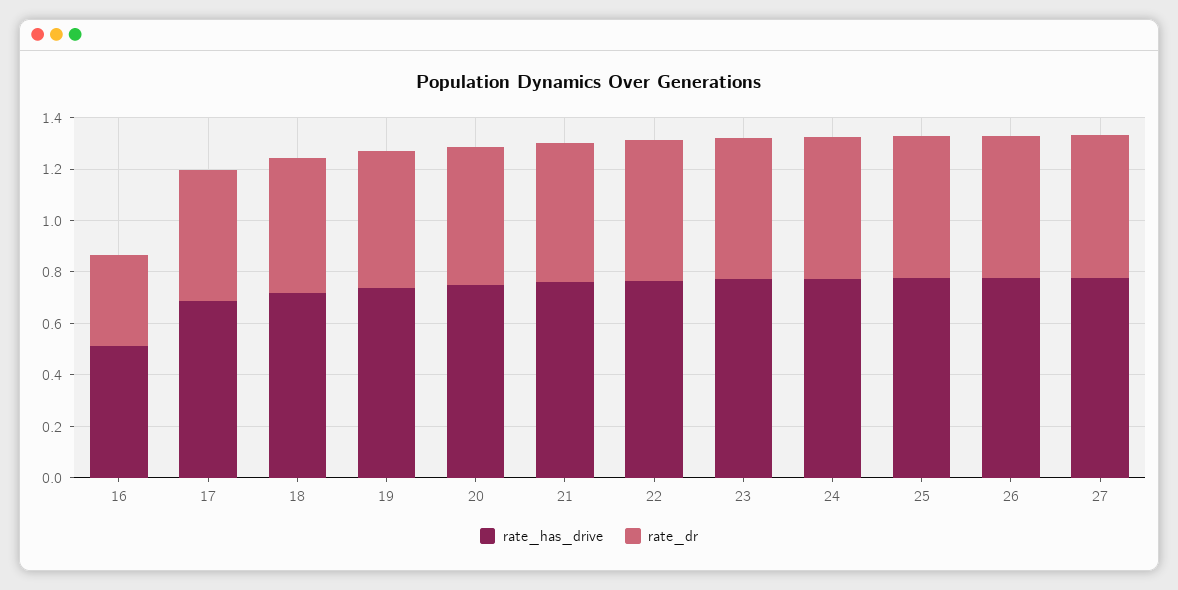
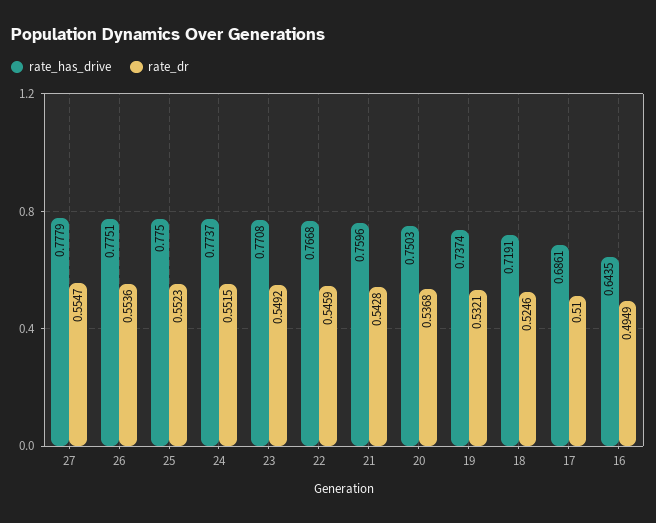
  {
    "rate_has_drive": {
-     "16": 0.5,
+     "16": 0.6435,
      "17": 0.6861,
      "18": 0.7191,
      "19": 0.7374,
      "20": 0.7503,
      "21": 0.7596,
      "22": 0.7668,
      "23": 0.7708,
      "24": 0.7737,
      "25": 0.775,
      "26": 0.7751,
      "27": 0.7779
    },
    "rate_dr": {
-     "16": 0.35,
+     "16": 0.4949,
      "17": 0.51,
      "18": 0.5246,
      "19": 0.5321,
      "20": 0.5368,
      "21": 0.5428,
      "22": 0.5459,
      "23": 0.5492,
      "24": 0.5515,
      "25": 0.5523,
      "26": 0.5536,
      "27": 0.5547
    }
  }

